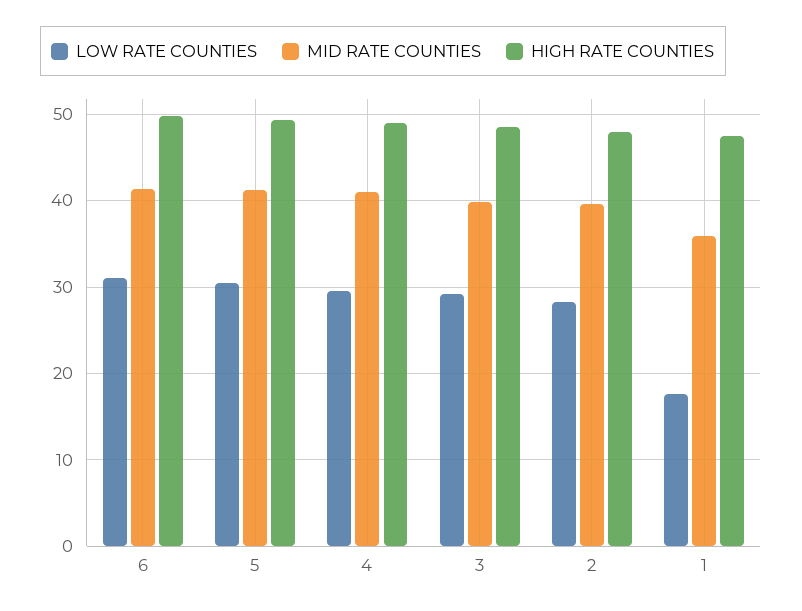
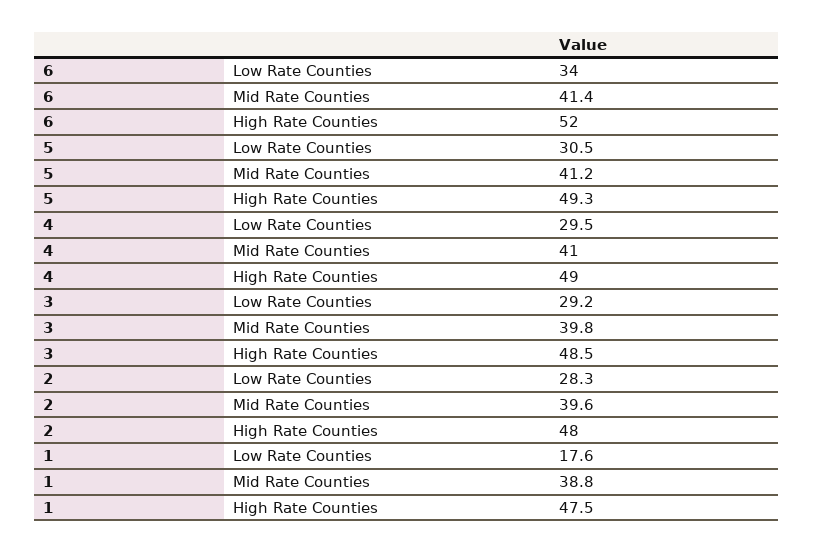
  {
    "LOW RATE COUNTIES": {
-     "6": 31,
+     "6": 34,
      "5": 30.5,
      "4": 29.5,
      "3": 29.2,
      "2": 28.3,
      "1": 17.6
    },
    "MID RATE COUNTIES": {
      "6": 41.4,
      "5": 41.2,
      "4": 41,
      "3": 39.8,
      "2": 39.6,
-     "1": 36
+     "1": 38.8
    },
    "HIGH RATE COUNTIES": {
-     "6": 50,
+     "6": 52,
      "5": 49.3,
      "4": 49,
      "3": 48.5,
      "2": 48,
      "1": 47.5
    }
  }

